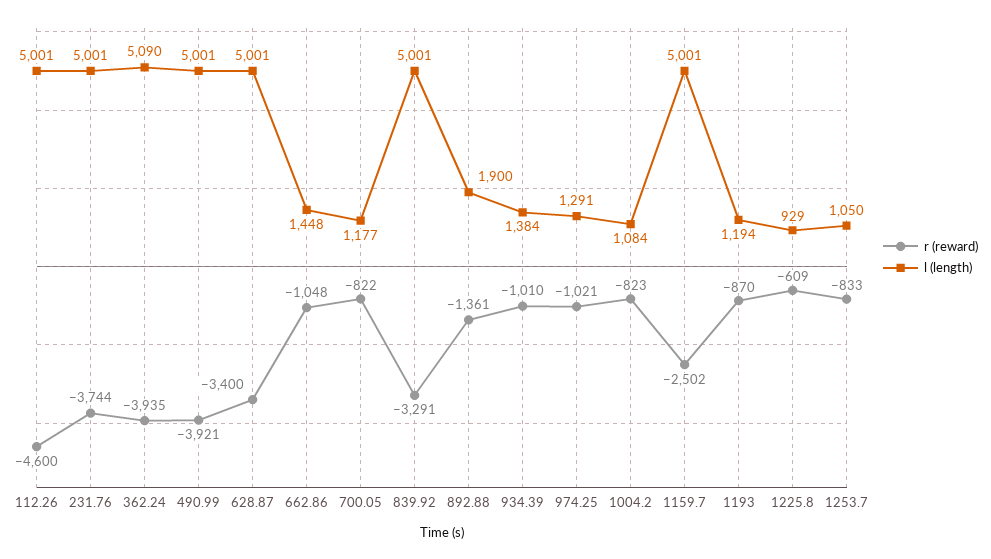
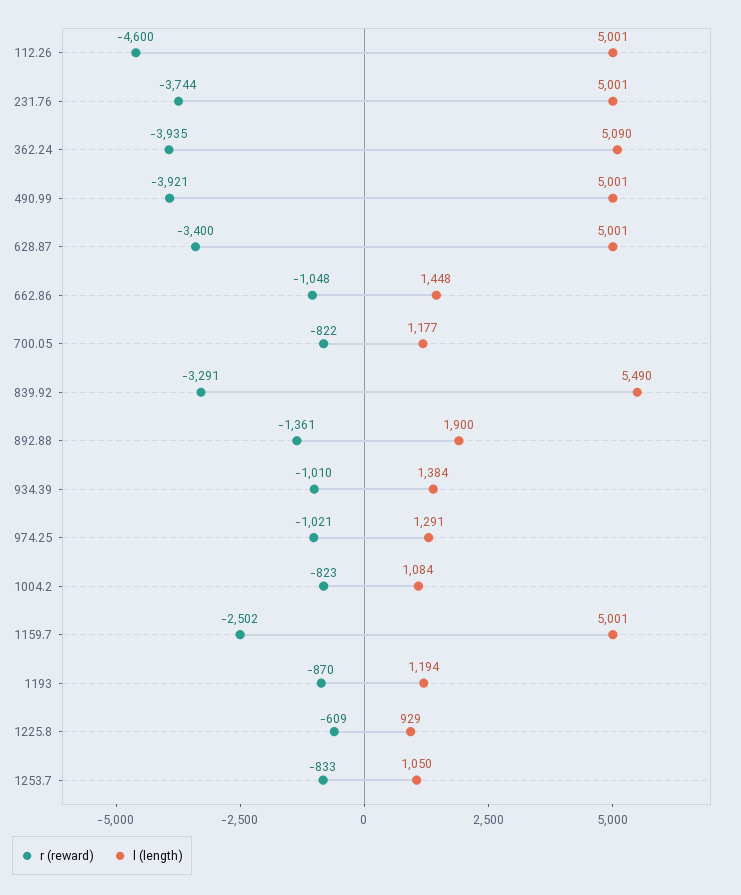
  {
    "r (reward)": {
      "112.26": -4600,
      "231.76": -3744,
      "362.24": -3935,
      "490.99": -3921,
      "628.87": -3400,
      "662.86": -1048,
      "700.05": -822,
      "839.92": -3291,
      "892.88": -1361,
      "934.39": -1010,
      "974.25": -1021,
      "1004.2": -823,
      "1159.7": -2502,
      "1193": -870,
      "1225.8": -609,
      "1253.7": -833
    },
    "l (length)": {
      "112.26": 5001,
      "231.76": 5001,
      "362.24": 5090,
      "490.99": 5001,
      "628.87": 5001,
      "662.86": 1448,
      "700.05": 1177,
-     "839.92": 5001,
+     "839.92": 5490,
      "892.88": 1900,
      "934.39": 1384,
      "974.25": 1291,
      "1004.2": 1084,
      "1159.7": 5001,
      "1193": 1194,
      "1225.8": 929,
      "1253.7": 1050
    }
  }

